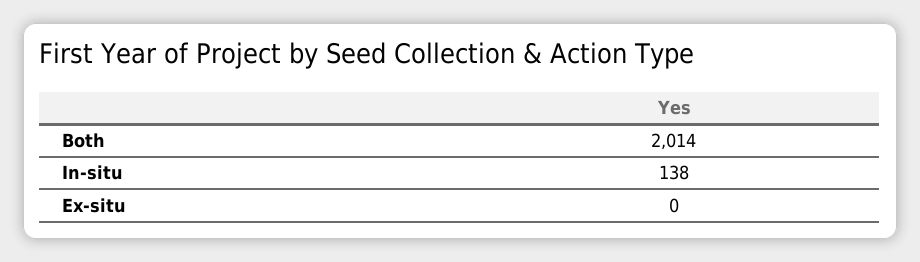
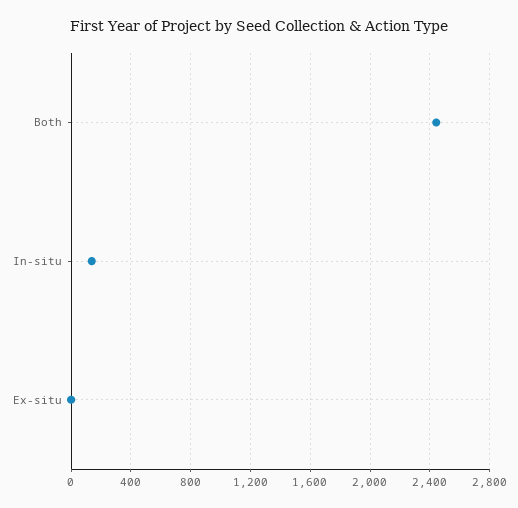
  {
-   "Both": 2014,
+   "Both": 2450,
    "In-situ": 138,
    "Ex-situ": 0
  }

